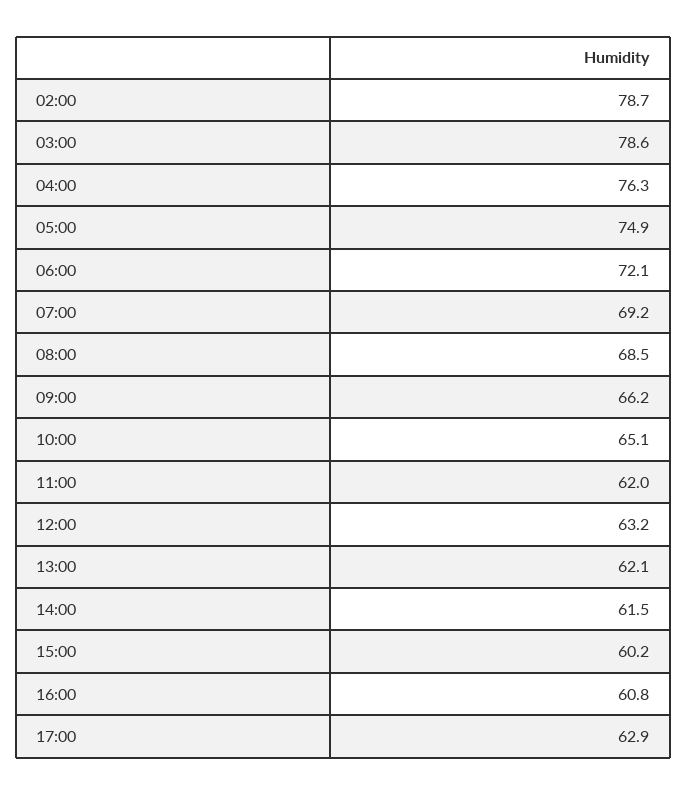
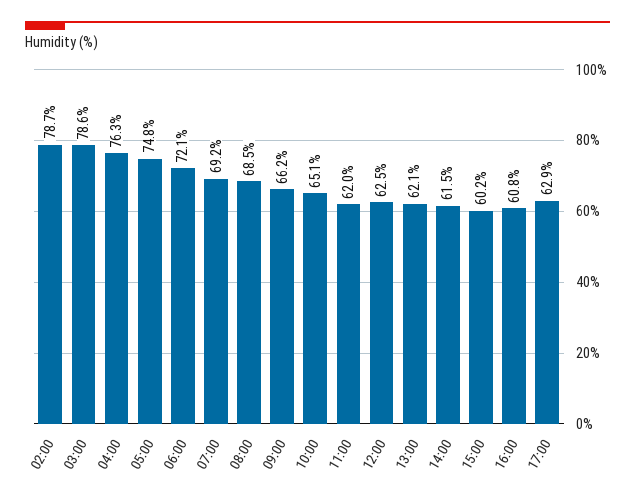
  {
    "02:00": 78.7,
    "03:00": 78.6,
    "04:00": 76.3,
-   "05:00": 74.9,
+   "05:00": 74.8,
    "06:00": 72.1,
    "07:00": 69.2,
    "08:00": 68.5,
    "09:00": 66.2,
    "10:00": 65.1,
    "11:00": 62,
-   "12:00": 63.2,
+   "12:00": 62.5,
    "13:00": 62.1,
    "14:00": 61.5,
    "15:00": 60.2,
    "16:00": 60.8,
    "17:00": 62.9
  }

